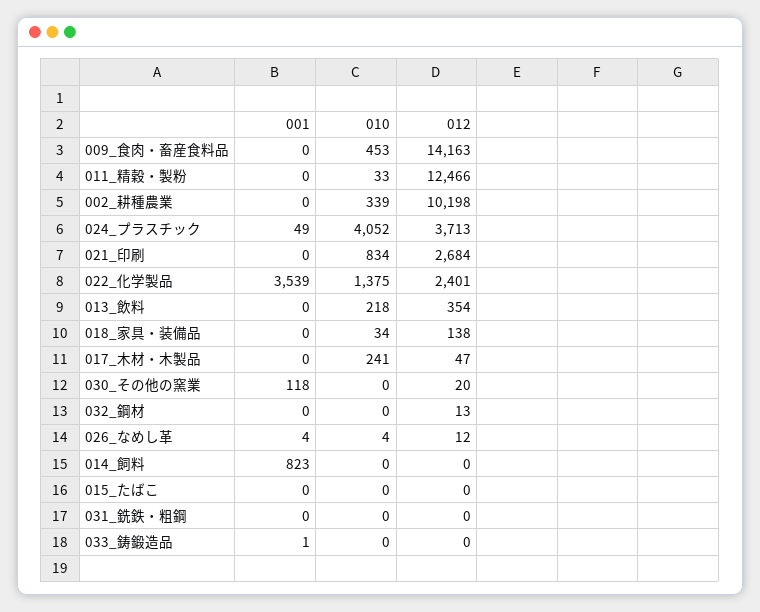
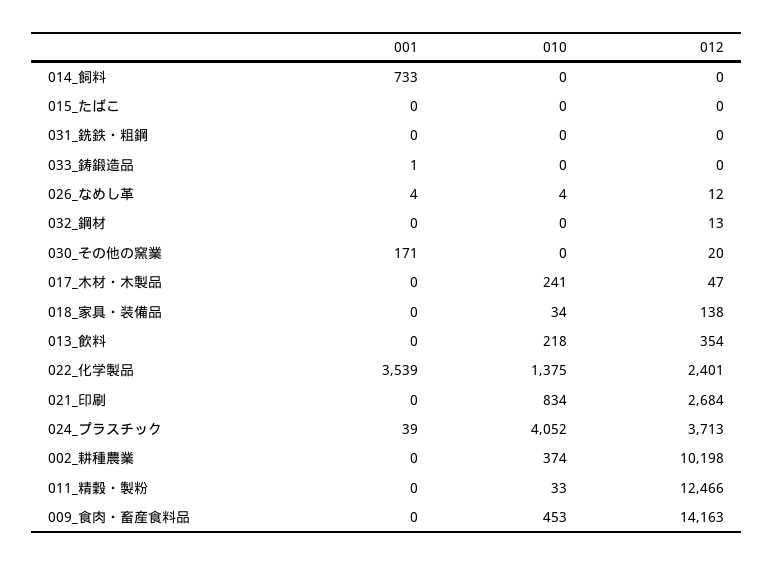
  {
    "001": {
      "009_食肉・畜産食料品": 0,
      "011_精穀・製粉": 0,
      "002_耕種農業": 0,
-     "024_プラスチック": 49,
+     "024_プラスチック": 39,
      "021_印刷": 0,
      "022_化学製品": 3539,
      "013_飲料": 0,
      "018_家具・装備品": 0,
      "017_木材・木製品": 0,
-     "030_その他の窯業": 118,
+     "030_その他の窯業": 171,
      "032_鋼材": 0,
      "026_なめし革": 4,
-     "014_飼料": 823,
+     "014_飼料": 733,
      "015_たばこ": 0,
      "031_銑鉄・粗鋼": 0,
      "033_鋳鍛造品": 1
    },
    "010": {
      "009_食肉・畜産食料品": 453,
      "011_精穀・製粉": 33,
-     "002_耕種農業": 339,
+     "002_耕種農業": 374,
      "024_プラスチック": 4052,
      "021_印刷": 834,
      "022_化学製品": 1375,
      "013_飲料": 218,
      "018_家具・装備品": 34,
      "017_木材・木製品": 241,
      "030_その他の窯業": 0,
      "032_鋼材": 0,
      "026_なめし革": 4,
      "014_飼料": 0,
      "015_たばこ": 0,
      "031_銑鉄・粗鋼": 0,
      "033_鋳鍛造品": 0
    },
    "012": {
      "009_食肉・畜産食料品": 14163,
      "011_精穀・製粉": 12466,
      "002_耕種農業": 10198,
      "024_プラスチック": 3713,
      "021_印刷": 2684,
      "022_化学製品": 2401,
      "013_飲料": 354,
      "018_家具・装備品": 138,
      "017_木材・木製品": 47,
      "030_その他の窯業": 20,
      "032_鋼材": 13,
      "026_なめし革": 12,
      "014_飼料": 0,
      "015_たばこ": 0,
      "031_銑鉄・粗鋼": 0,
      "033_鋳鍛造品": 0
    }
  }

